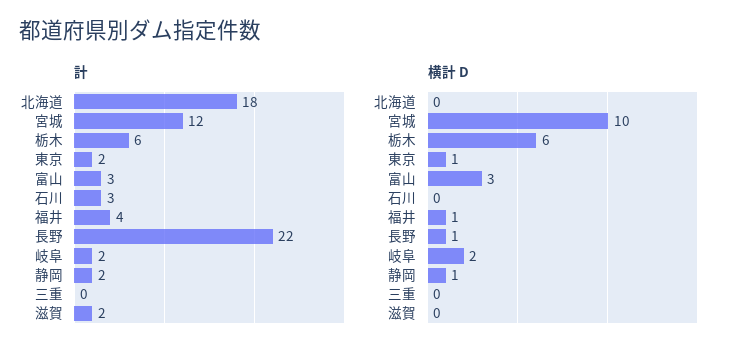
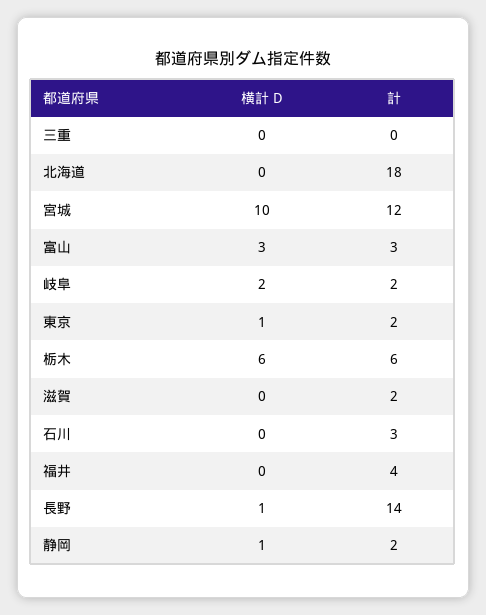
  {
    "計": {
      "北海道": 18,
      "宮城": 12,
      "栃木": 6,
      "東京": 2,
      "富山": 3,
      "石川": 3,
      "福井": 4,
-     "長野": 22,
+     "長野": 14,
      "岐阜": 2,
      "静岡": 2,
      "三重": 0,
      "滋賀": 2
    },
    "横計 D": {
      "北海道": 0,
      "宮城": 10,
      "栃木": 6,
      "東京": 1,
      "富山": 3,
      "石川": 0,
-     "福井": 1,
+     "福井": 0,
      "長野": 1,
      "岐阜": 2,
      "静岡": 1,
      "三重": 0,
      "滋賀": 0
    }
  }

